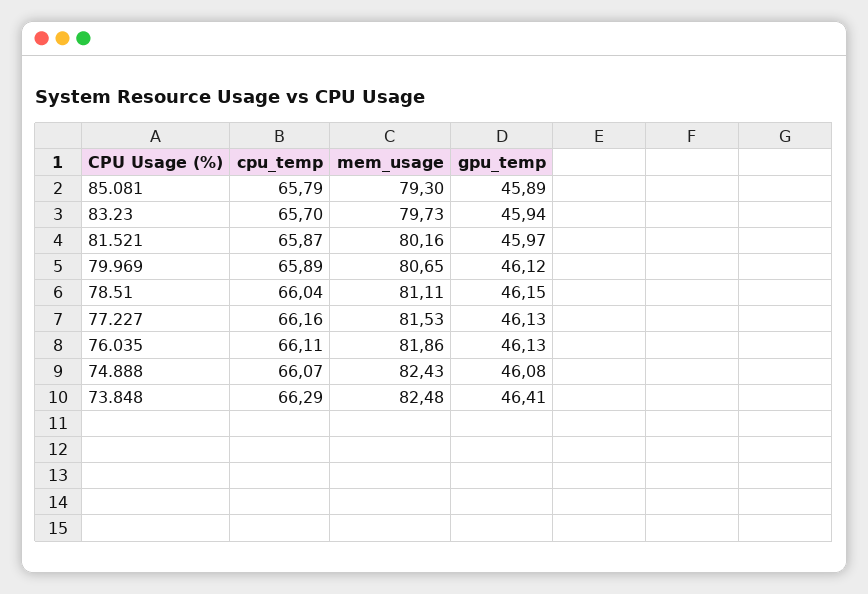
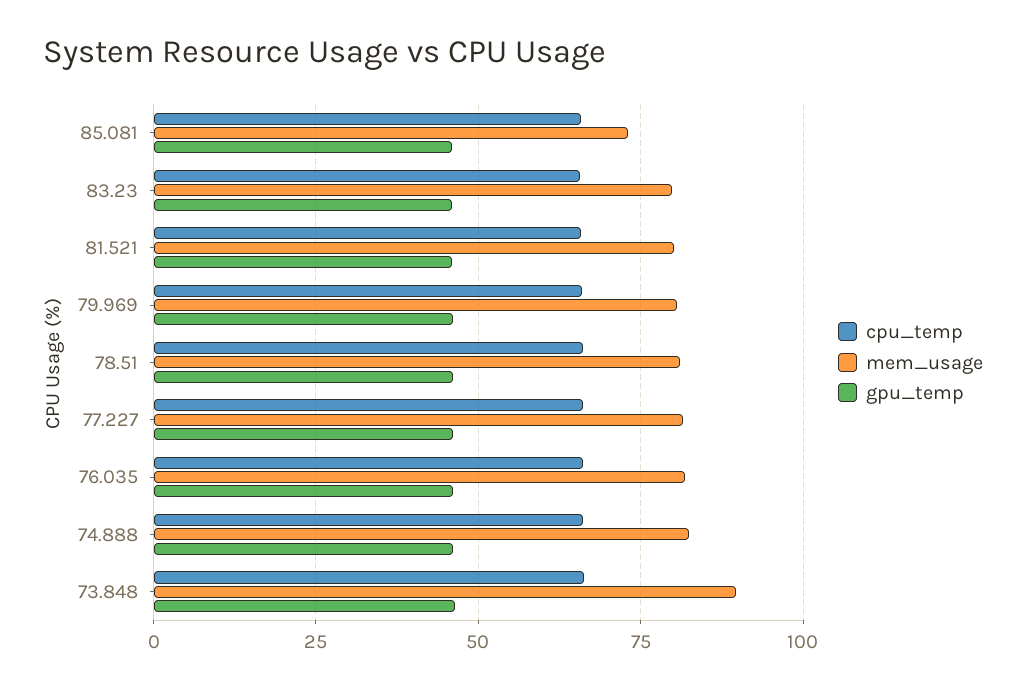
  {
    "cpu_temp": {
      "85.081": 65.79,
      "83.23": 65.7,
      "81.521": 65.87,
      "79.969": 65.89,
      "78.51": 66.04,
      "77.227": 66.16,
      "76.035": 66.11,
      "74.888": 66.07,
      "73.848": 66.29
    },
    "mem_usage": {
-     "85.081": 79.3,
+     "85.081": 72.5,
      "83.23": 79.73,
      "81.521": 80.16,
      "79.969": 80.65,
      "78.51": 81.11,
      "77.227": 81.53,
      "76.035": 81.86,
      "74.888": 82.43,
-     "73.848": 82.48
+     "73.848": 90
    },
    "gpu_temp": {
      "85.081": 45.89,
      "83.23": 45.94,
      "81.521": 45.97,
      "79.969": 46.12,
      "78.51": 46.15,
      "77.227": 46.13,
      "76.035": 46.13,
      "74.888": 46.08,
      "73.848": 46.41
    }
  }

